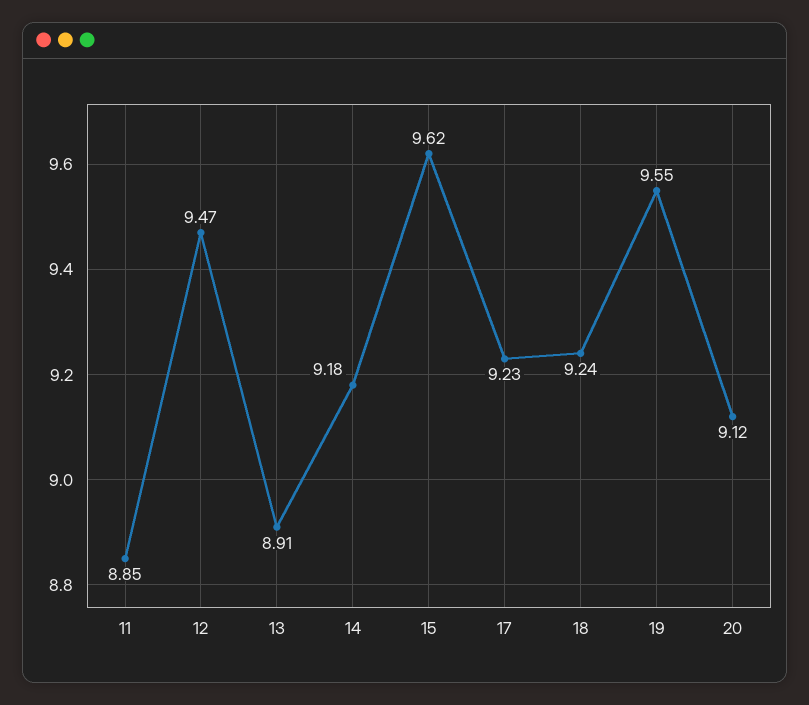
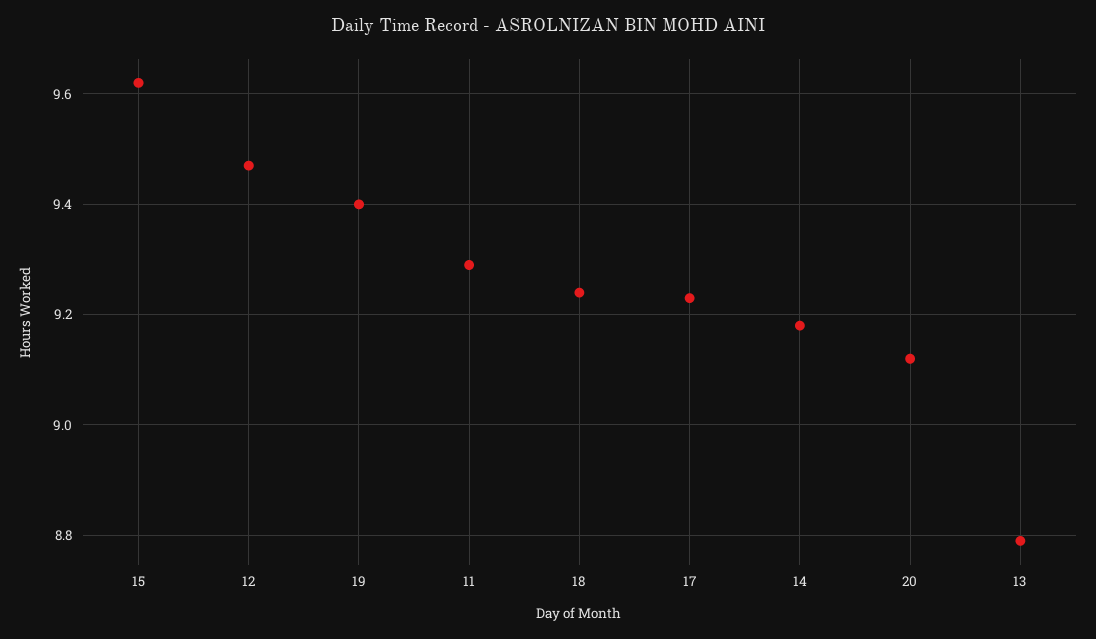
  {
-   "11": 8.85,
+   "11": 9.3,
    "12": 9.47,
-   "13": 8.91,
+   "13": 8.8,
    "14": 9.18,
    "15": 9.62,
    "17": 9.23,
    "18": 9.24,
-   "19": 9.55,
+   "19": 9.4,
    "20": 9.12
  }

